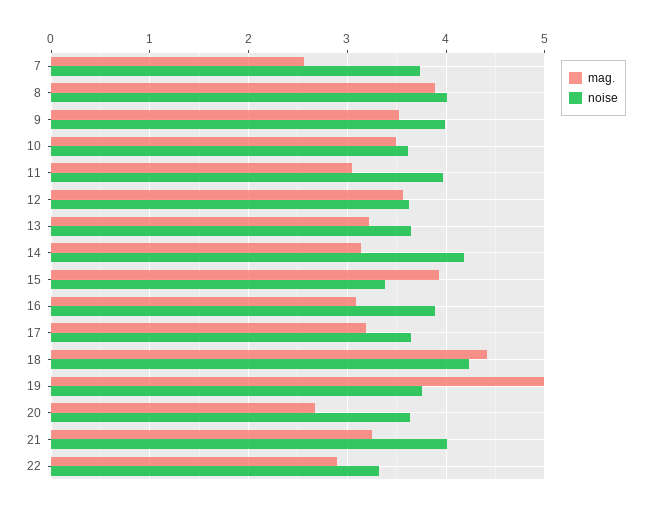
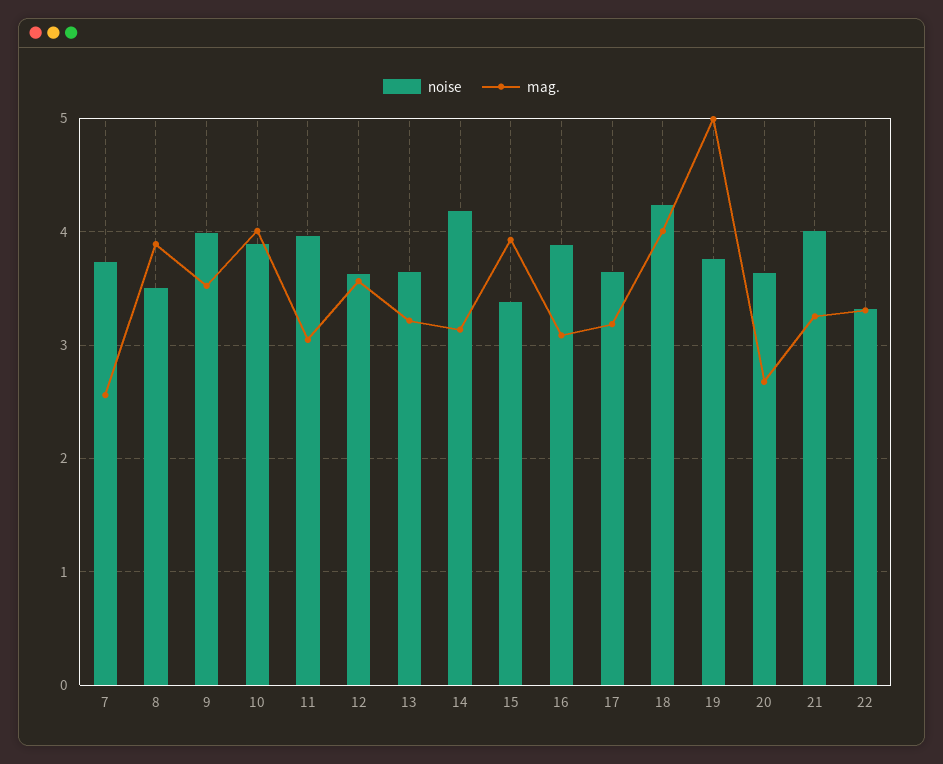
  {
    "mag.": {
      "7": 2.6,
      "8": 3.9,
      "9": 3.5,
-     "10": 3.5,
+     "10": 4,
      "11": 3,
      "12": 3.6,
      "13": 3.2,
      "14": 3.1,
      "15": 3.9,
      "16": 3.1,
      "17": 3.2,
-     "18": 4.4,
+     "18": 4,
      "19": 5,
      "20": 2.7,
      "21": 3.3,
-     "22": 2.9
+     "22": 3.3
    },
    "noise": {
      "7": 3.7,
-     "8": 4,
+     "8": 3.5,
      "9": 4,
-     "10": 3.6,
+     "10": 3.9,
      "11": 4,
      "12": 3.6,
      "13": 3.6,
      "14": 4.2,
      "15": 3.4,
      "16": 3.9,
      "17": 3.6,
      "18": 4.2,
      "19": 3.8,
      "20": 3.6,
      "21": 4,
      "22": 3.3
    }
  }

